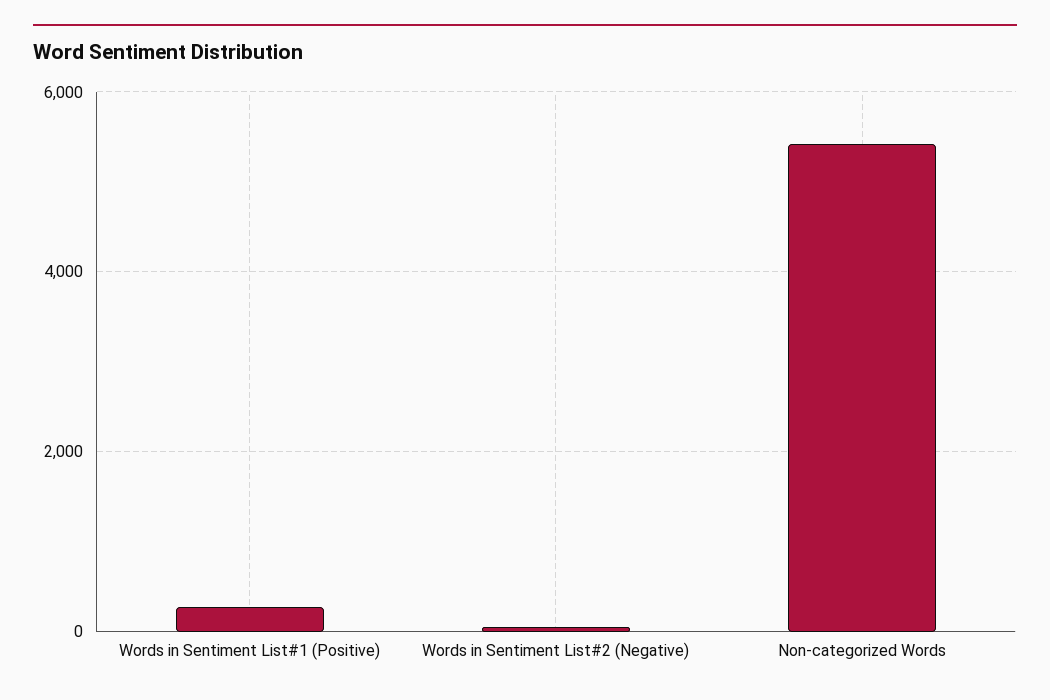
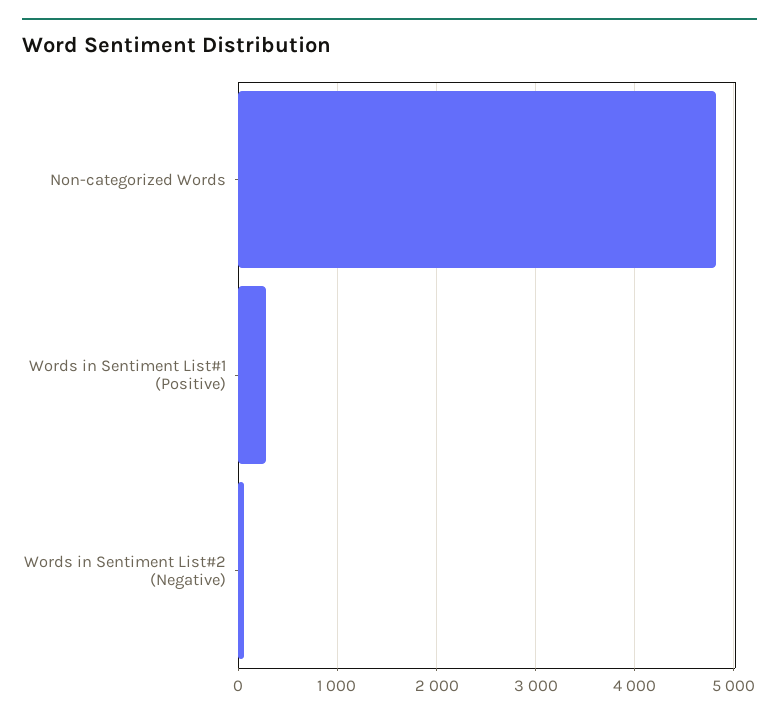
  {
    "Words in Sentiment List#1 (Positive)": 300,
    "Words in Sentiment List#2 (Negative)": 100,
-   "Non-categorized Words": 5400
+   "Non-categorized Words": 4800
  }

